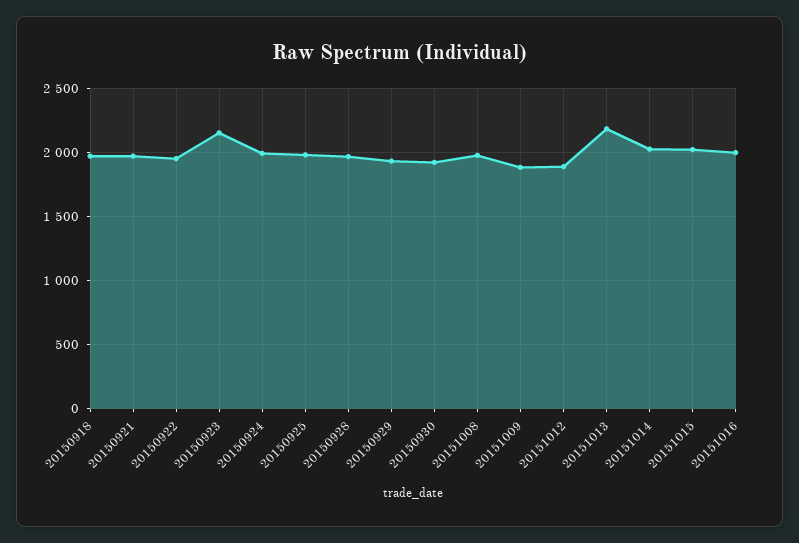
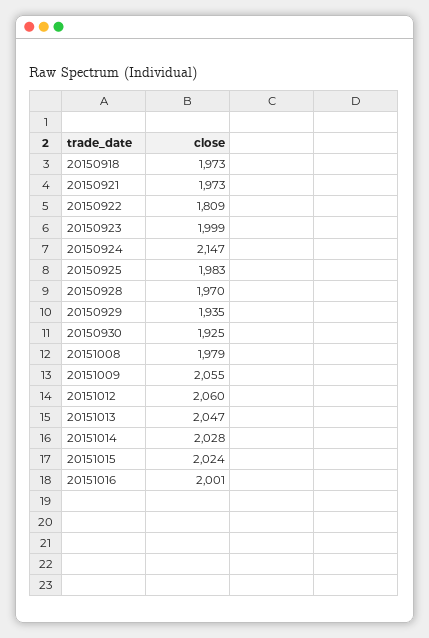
  {
    "20150918": 1973,
    "20150921": 1973,
-   "20150922": 1950,
+   "20150922": 1809,
-   "20150923": 2150,
+   "20150923": 1999,
-   "20150924": 2000,
+   "20150924": 2147,
    "20150925": 1983,
    "20150928": 1970,
    "20150929": 1935,
    "20150930": 1925,
    "20151008": 1979,
-   "20151009": 1900,
+   "20151009": 2055,
-   "20151012": 1900,
+   "20151012": 2060,
-   "20151013": 2200,
+   "20151013": 2047,
    "20151014": 2028,
    "20151015": 2024,
    "20151016": 2001
  }

